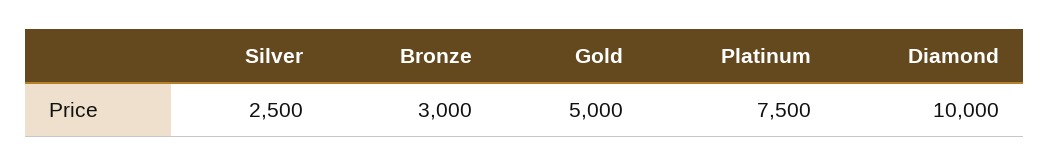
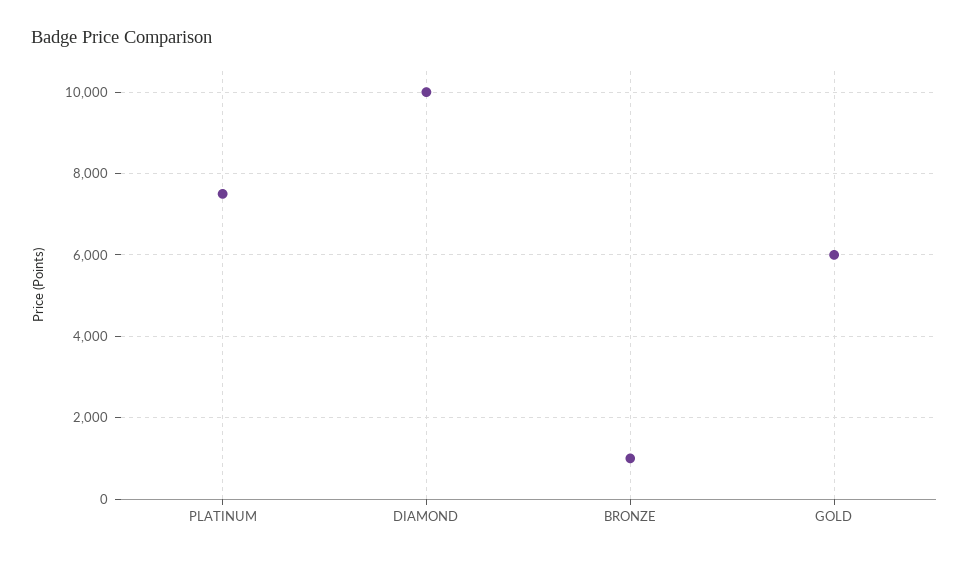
  {
-   "Silver": 2500,
-   "Bronze": 3000,
+   "Bronze": 1000,
-   "Gold": 5000,
+   "Gold": 6000,
    "Platinum": 7500,
    "Diamond": 10000
  }

